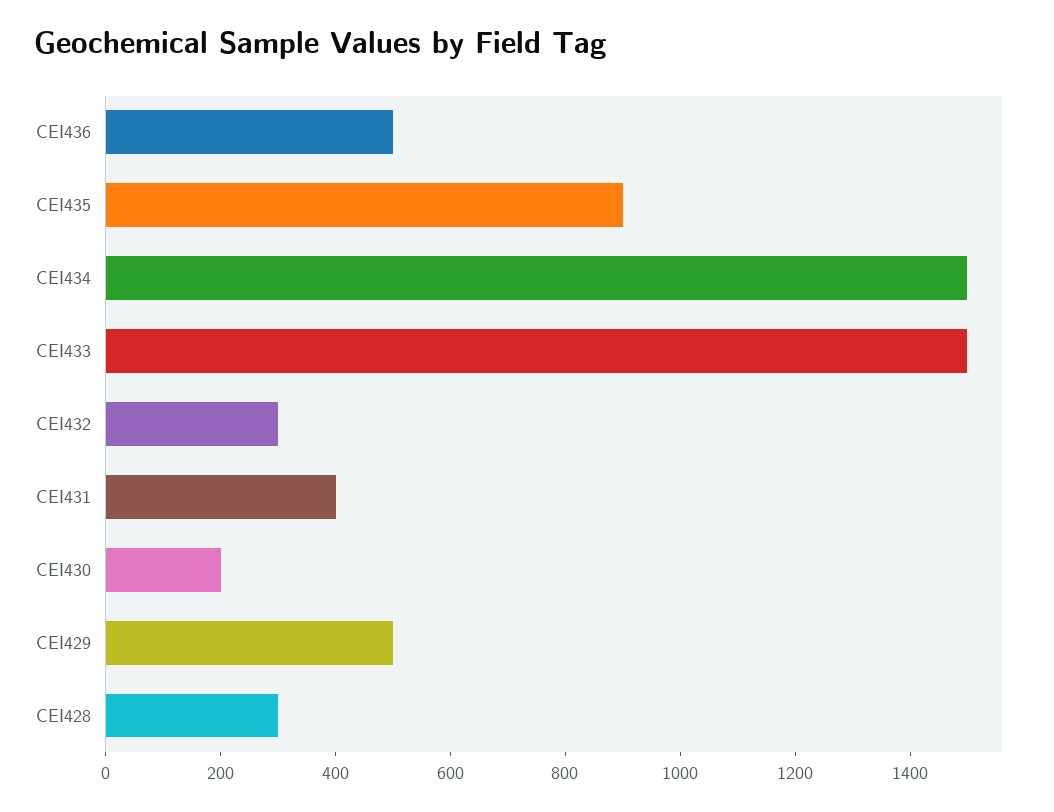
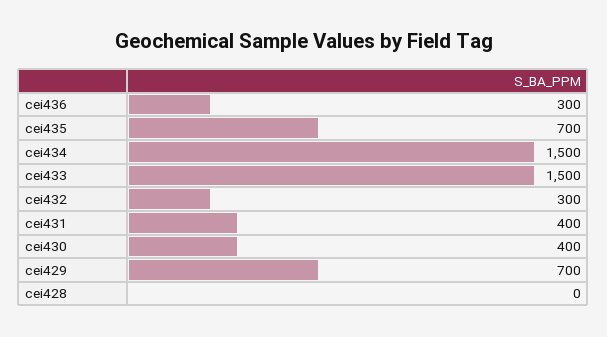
  {
-   "CEI436": 500,
+   "CEI436": 300,
-   "CEI435": 900,
+   "CEI435": 700,
    "CEI434": 1500,
    "CEI433": 1500,
    "CEI432": 300,
    "CEI431": 400,
-   "CEI430": 200,
+   "CEI430": 400,
-   "CEI429": 500,
+   "CEI429": 700,
-   "CEI428": 300
+   "CEI428": 0
  }

